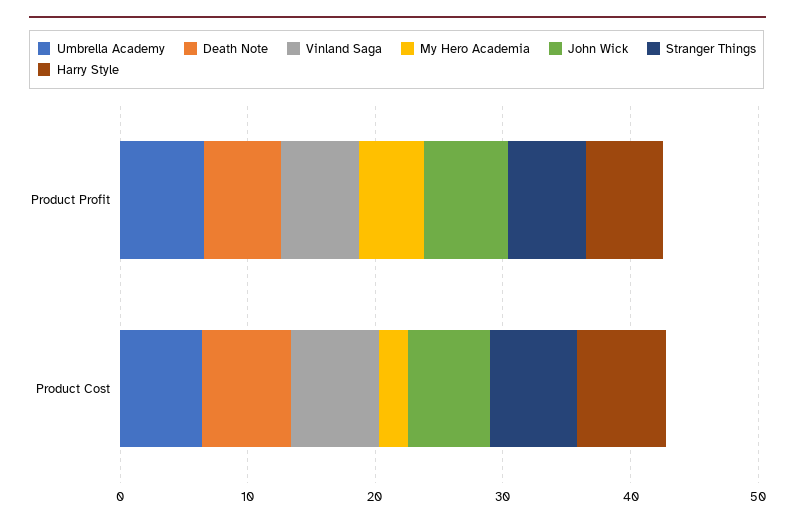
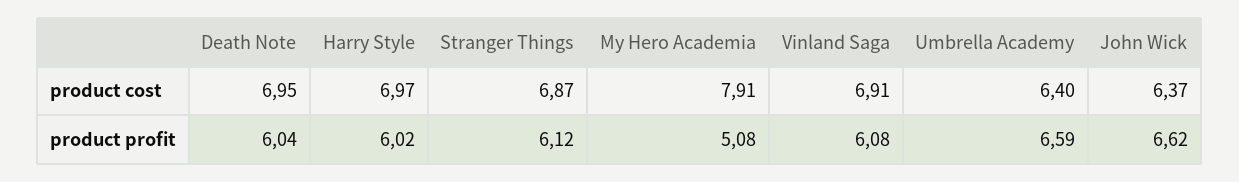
  {
    "Umbrella Academy": {
      "Product Profit": 6.59,
      "Product Cost": 6.4
    },
    "Death Note": {
      "Product Profit": 6.04,
      "Product Cost": 6.95
    },
    "Vinland Saga": {
      "Product Profit": 6.08,
      "Product Cost": 6.91
    },
    "My Hero Academia": {
      "Product Profit": 5.08,
-     "Product Cost": 2
+     "Product Cost": 7.91
    },
    "John Wick": {
      "Product Profit": 6.62,
      "Product Cost": 6.37
    },
    "Stranger Things": {
      "Product Profit": 6.12,
      "Product Cost": 6.87
    },
    "Harry Style": {
      "Product Profit": 6.02,
      "Product Cost": 6.97
    }
  }

